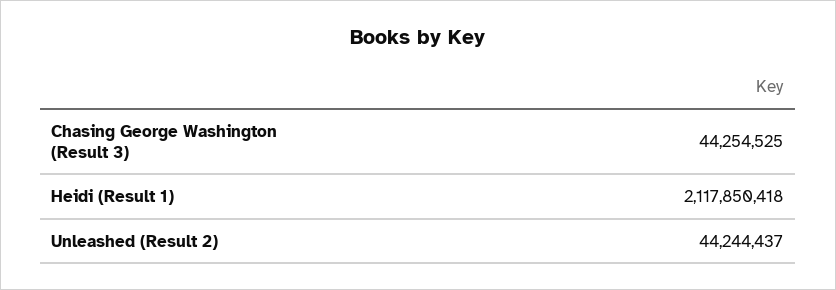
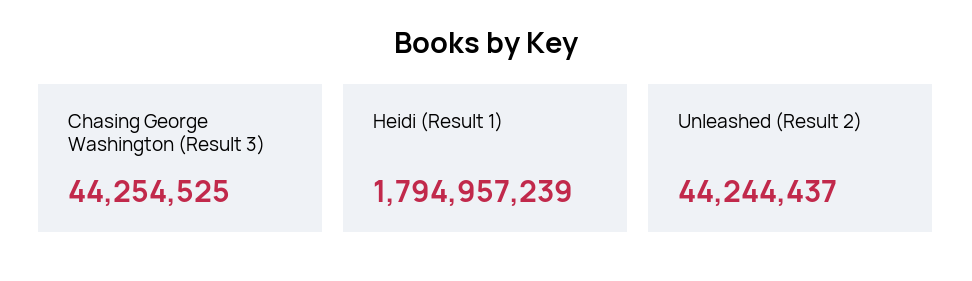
  {
    "Chasing George Washington (Result 3)": 44254525,
-   "Heidi (Result 1)": 2117850418,
+   "Heidi (Result 1)": 1794957239,
    "Unleashed (Result 2)": 44244437
  }

